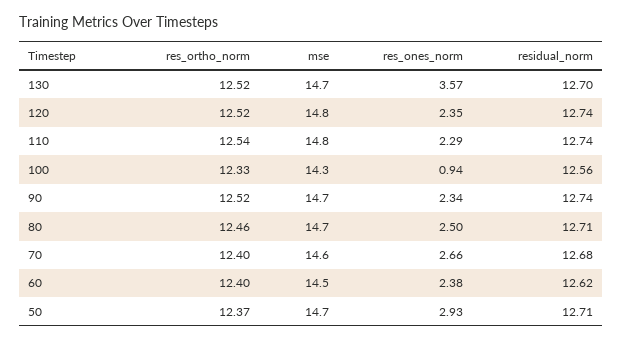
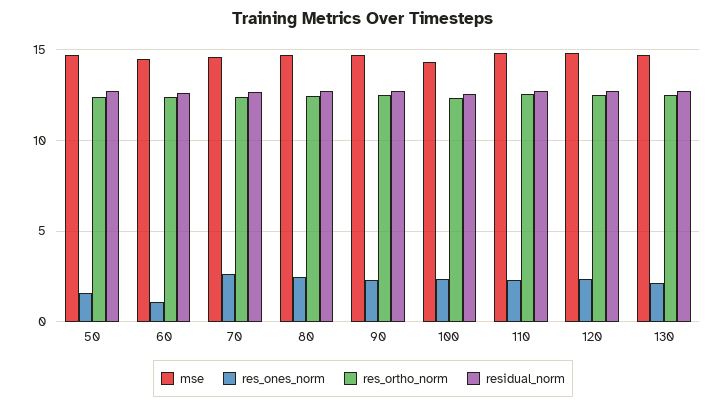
  {
    "res_ortho_norm": {
      "130": 12.52,
      "120": 12.52,
      "110": 12.54,
      "100": 12.33,
      "90": 12.52,
      "80": 12.46,
      "70": 12.4,
      "60": 12.4,
      "50": 12.37
    },
    "mse": {
      "130": 14.7,
      "120": 14.8,
      "110": 14.8,
      "100": 14.3,
      "90": 14.7,
      "80": 14.7,
      "70": 14.6,
      "60": 14.5,
      "50": 14.7
    },
    "res_ones_norm": {
-     "130": 3.57,
+     "130": 2,
      "120": 2.35,
      "110": 2.29,
-     "100": 0.94,
+     "100": 2.5,
      "90": 2.34,
      "80": 2.5,
      "70": 2.66,
-     "60": 2.38,
+     "60": 1,
-     "50": 2.93
+     "50": 1.5
    },
    "residual_norm": {
      "130": 12.7,
      "120": 12.74,
      "110": 12.74,
      "100": 12.56,
      "90": 12.74,
      "80": 12.71,
      "70": 12.68,
      "60": 12.62,
      "50": 12.71
    }
  }

